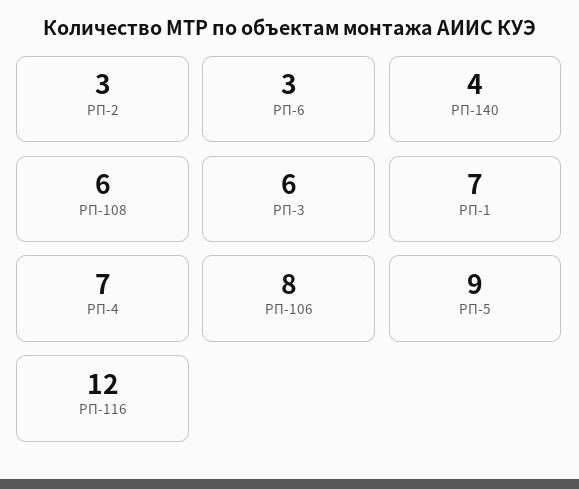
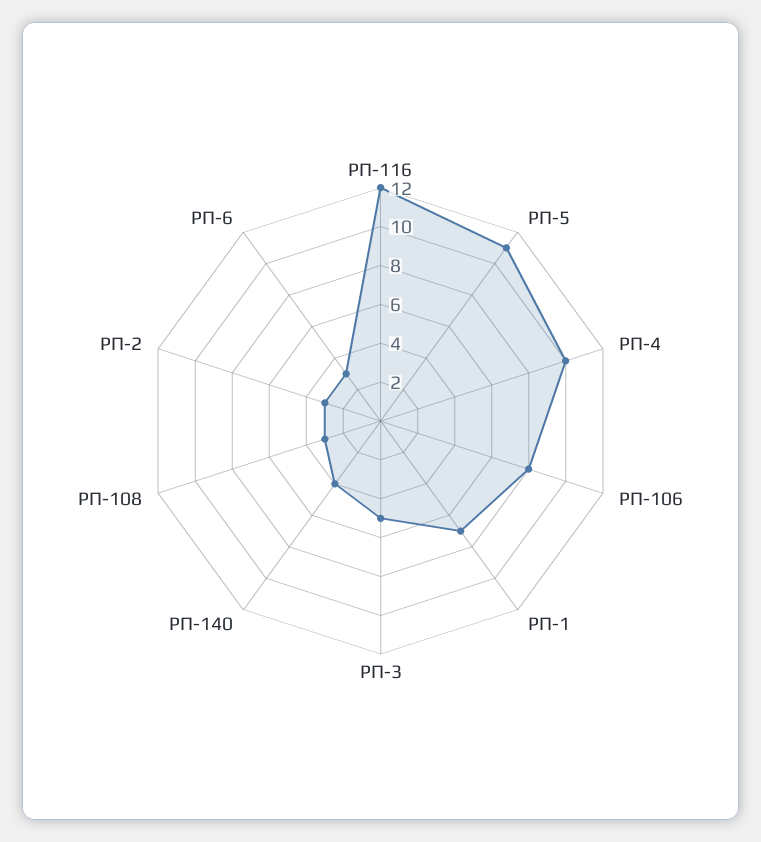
  {
    "РП-2": 3,
    "РП-6": 3,
    "РП-140": 4,
-   "РП-108": 6,
+   "РП-108": 3,
-   "РП-3": 6,
+   "РП-3": 5,
    "РП-1": 7,
-   "РП-4": 7,
+   "РП-4": 10,
    "РП-106": 8,
-   "РП-5": 9,
+   "РП-5": 11,
    "РП-116": 12
  }

